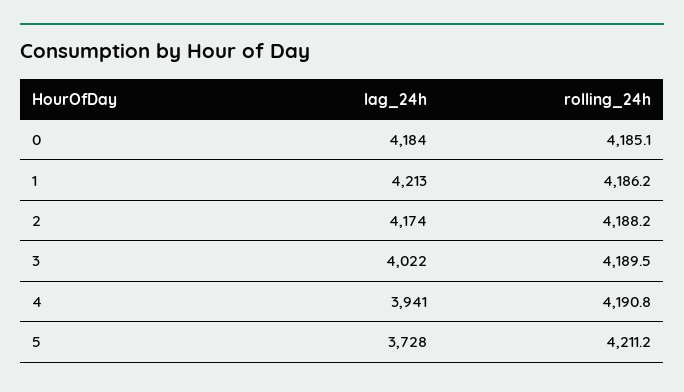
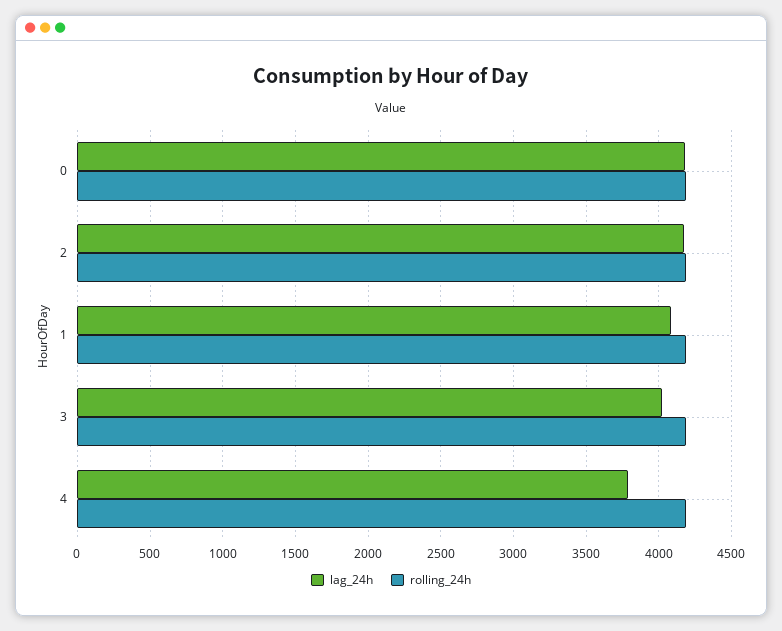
  {
    "lag_24h": {
      "0": 4184,
-     "1": 4213,
+     "1": 4100,
      "2": 4174,
      "3": 4022,
-     "4": 3941,
+     "4": 3800
-     "5": 3728
    },
    "rolling_24h": {
      "0": 4185.1,
      "1": 4186.2,
      "2": 4188.2,
      "3": 4189.5,
-     "4": 4190.8,
+     "4": 4190.8
-     "5": 4211.2
    }
  }

